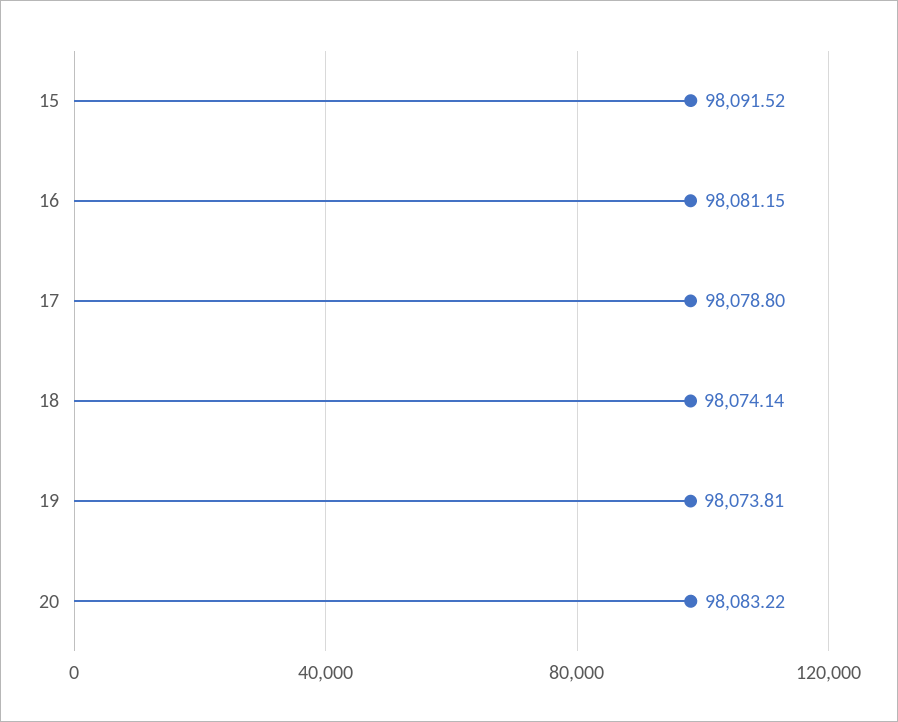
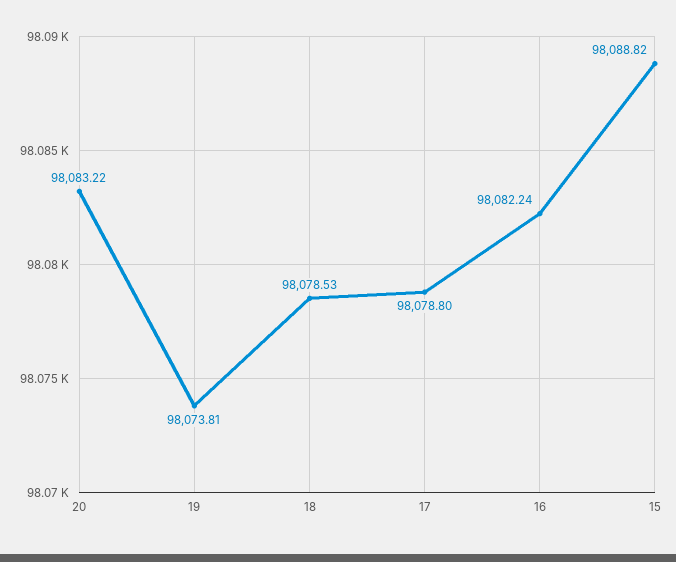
  {
-   "15": 98091.52,
+   "15": 98088.82,
-   "16": 98081.15,
+   "16": 98082.24,
    "17": 98078.8,
-   "18": 98074.14,
+   "18": 98078.53,
    "19": 98073.81,
    "20": 98083.22
  }

